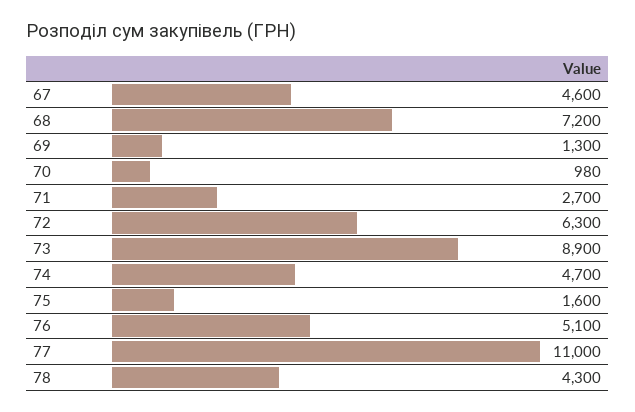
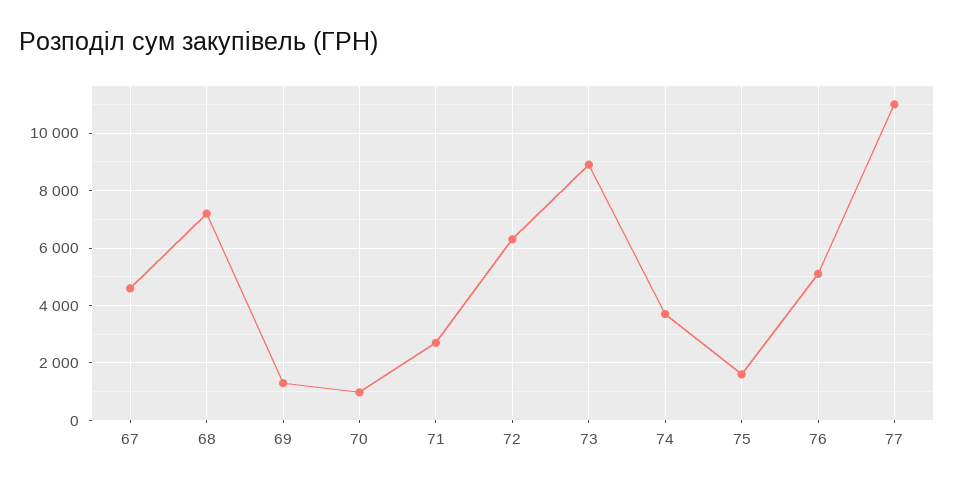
  {
    "67": 4600,
    "68": 7200,
    "69": 1300,
    "70": 980,
    "71": 2700,
    "72": 6300,
    "73": 8900,
-   "74": 4700,
+   "74": 3750,
    "75": 1600,
    "76": 5100,
-   "77": 11000,
+   "77": 11000
-   "78": 4300
  }

